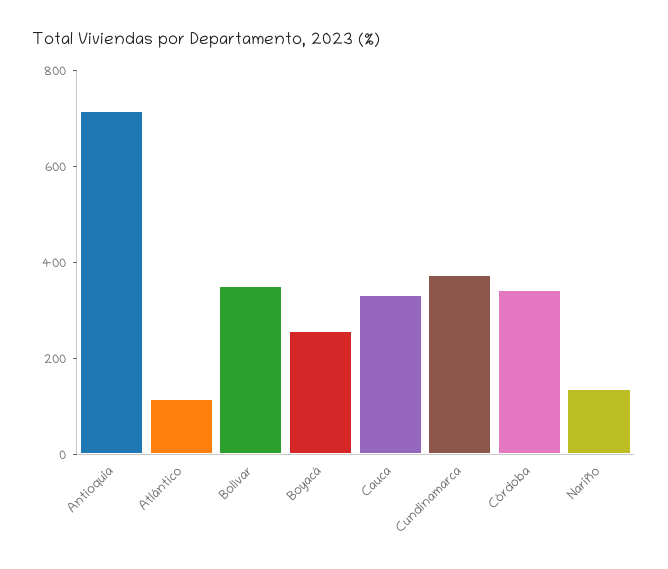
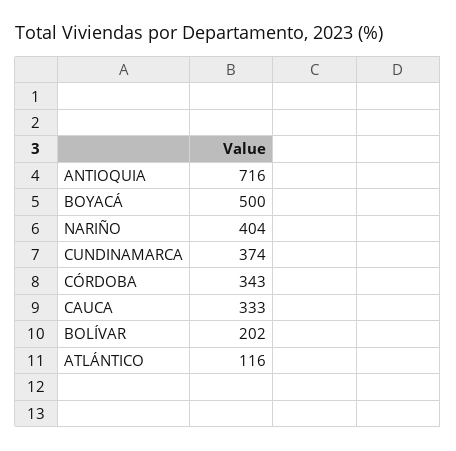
  {
    "Antioquia": 716,
    "Atlántico": 116,
-   "Bolívar": 350,
+   "Bolívar": 202,
-   "Boyacá": 250,
+   "Boyacá": 500,
    "Cauca": 333,
    "Cundinamarca": 374,
    "Córdoba": 343,
-   "Nariño": 150
+   "Nariño": 404
  }

